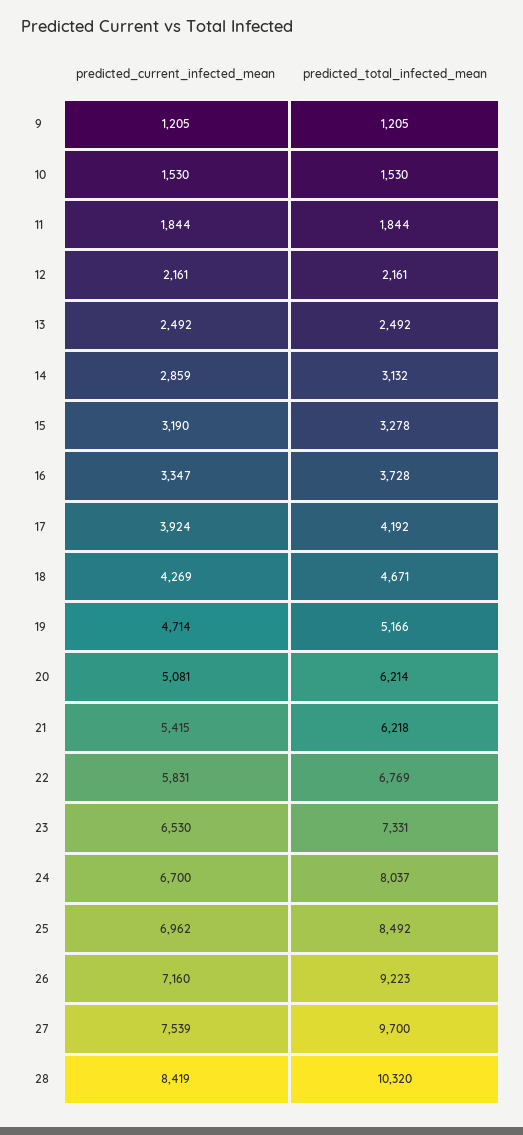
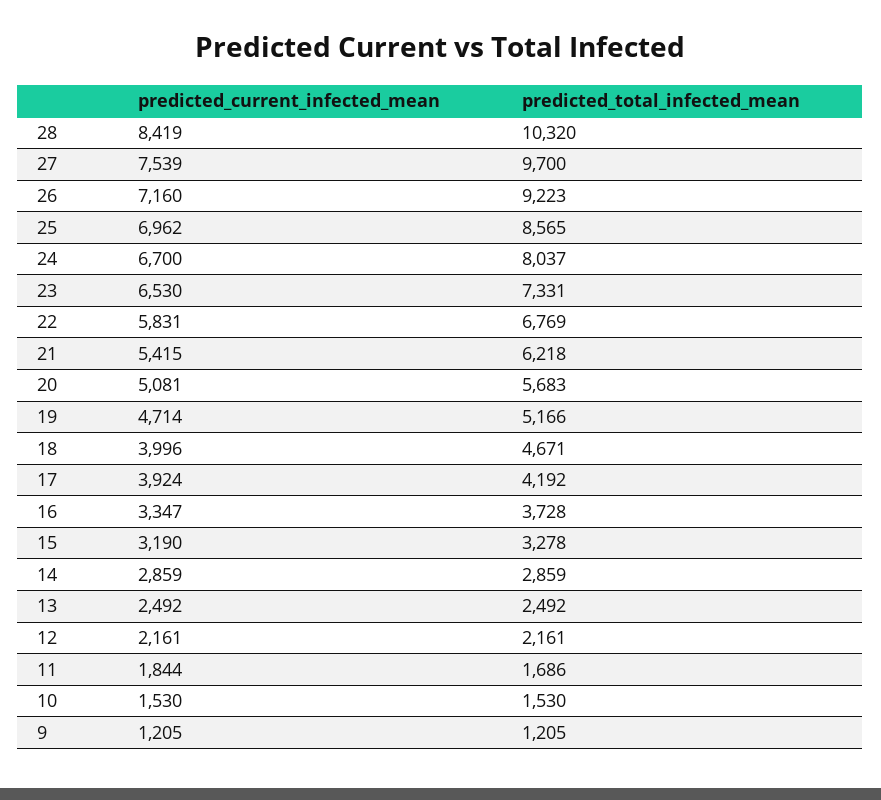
  {
    "predicted_current_infected_mean": {
      "9": 1205,
      "10": 1530,
      "11": 1844,
      "12": 2161,
      "13": 2492,
      "14": 2859,
      "15": 3190,
      "16": 3347,
      "17": 3924,
-     "18": 4269,
+     "18": 3996,
      "19": 4714,
      "20": 5081,
      "21": 5415,
      "22": 5831,
      "23": 6530,
      "24": 6700,
      "25": 6962,
      "26": 7160,
      "27": 7539,
      "28": 8419
    },
    "predicted_total_infected_mean": {
      "9": 1205,
      "10": 1530,
-     "11": 1844,
+     "11": 1686,
      "12": 2161,
      "13": 2492,
-     "14": 3132,
+     "14": 2859,
      "15": 3278,
      "16": 3728,
      "17": 4192,
      "18": 4671,
      "19": 5166,
-     "20": 6214,
+     "20": 5683,
      "21": 6218,
      "22": 6769,
      "23": 7331,
      "24": 8037,
-     "25": 8492,
+     "25": 8565,
      "26": 9223,
      "27": 9700,
      "28": 10320
    }
  }

